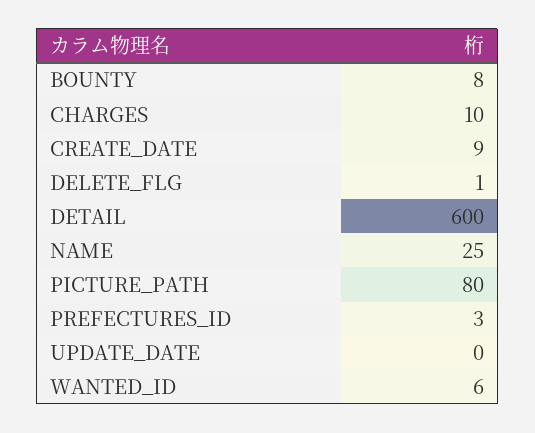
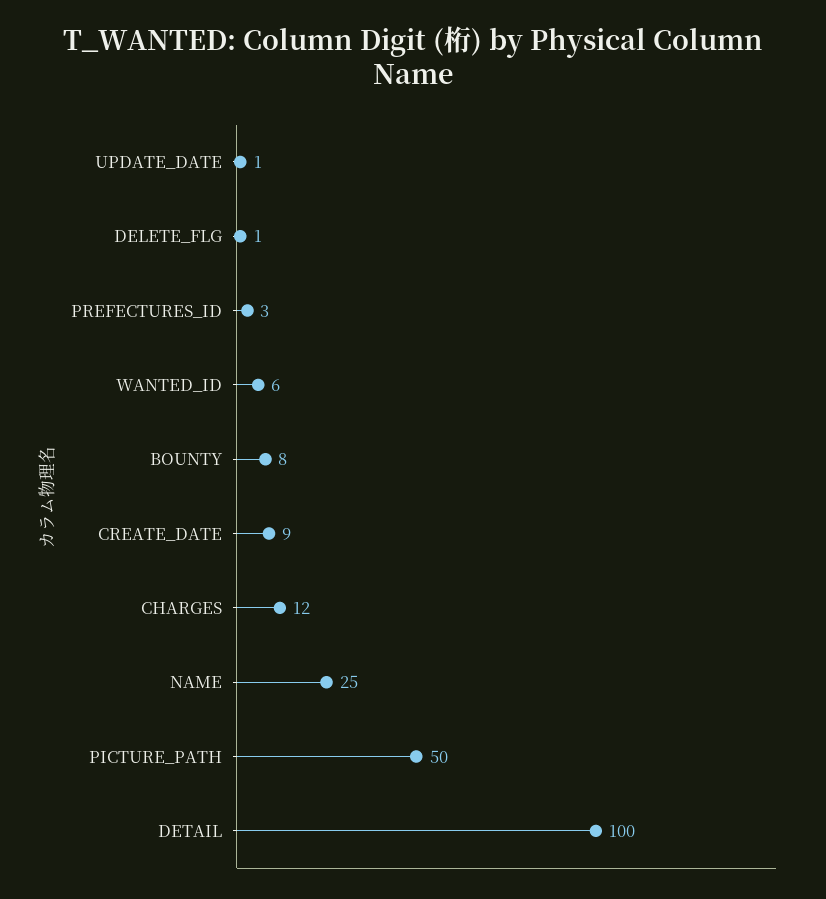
  {
    "BOUNTY": 8,
-   "CHARGES": 10,
+   "CHARGES": 12,
    "CREATE_DATE": 9,
    "DELETE_FLG": 1,
-   "DETAIL": 600,
+   "DETAIL": 100,
    "NAME": 25,
-   "PICTURE_PATH": 80,
+   "PICTURE_PATH": 50,
    "PREFECTURES_ID": 3,
-   "UPDATE_DATE": 0,
+   "UPDATE_DATE": 1,
    "WANTED_ID": 6
  }

